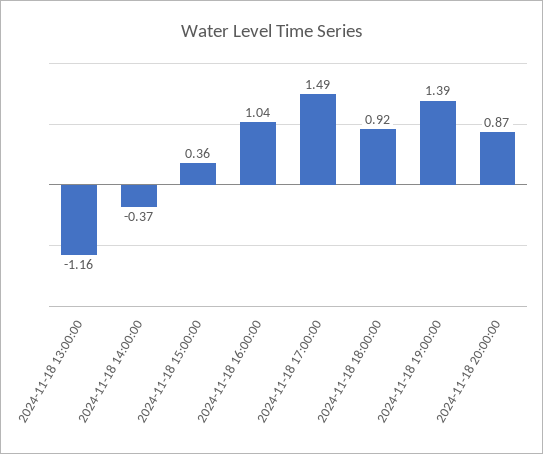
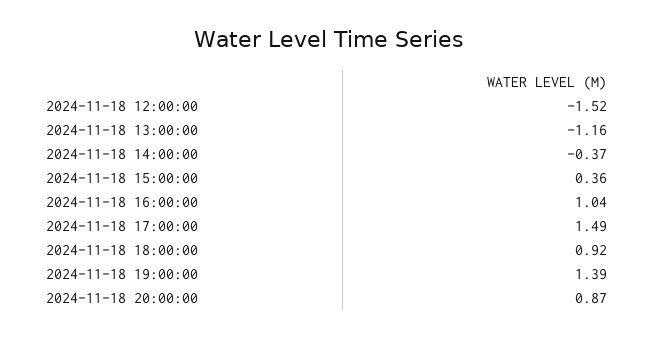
  {
    "2024-11-18 13:00:00": -1.16,
    "2024-11-18 14:00:00": -0.37,
    "2024-11-18 15:00:00": 0.36,
    "2024-11-18 16:00:00": 1.04,
    "2024-11-18 17:00:00": 1.49,
    "2024-11-18 18:00:00": 0.92,
    "2024-11-18 19:00:00": 1.39,
-   "2024-11-18 20:00:00": 0.87
+   "2024-11-18 20:00:00": 0.87,
+   "2024-11-18 12:00:00": -1.52
  }

